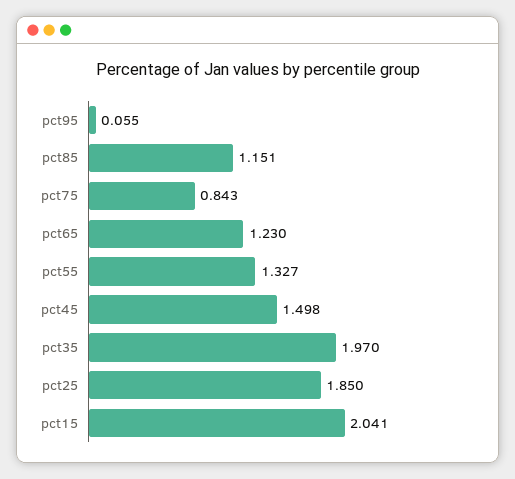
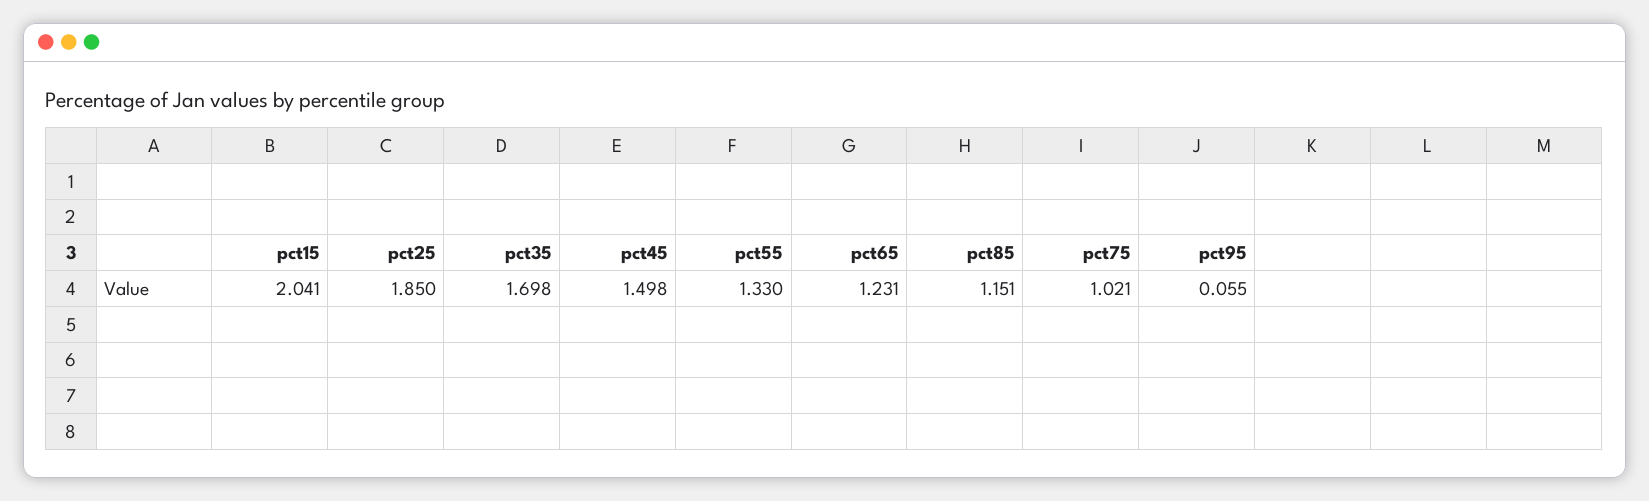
  {
    "pct95": 0.055,
    "pct85": 1.151,
-   "pct75": 0.843,
+   "pct75": 1.021,
-   "pct65": 1.23,
+   "pct65": 1.231,
-   "pct55": 1.327,
+   "pct55": 1.33,
    "pct45": 1.498,
-   "pct35": 1.97,
+   "pct35": 1.698,
    "pct25": 1.85,
    "pct15": 2.041
  }

